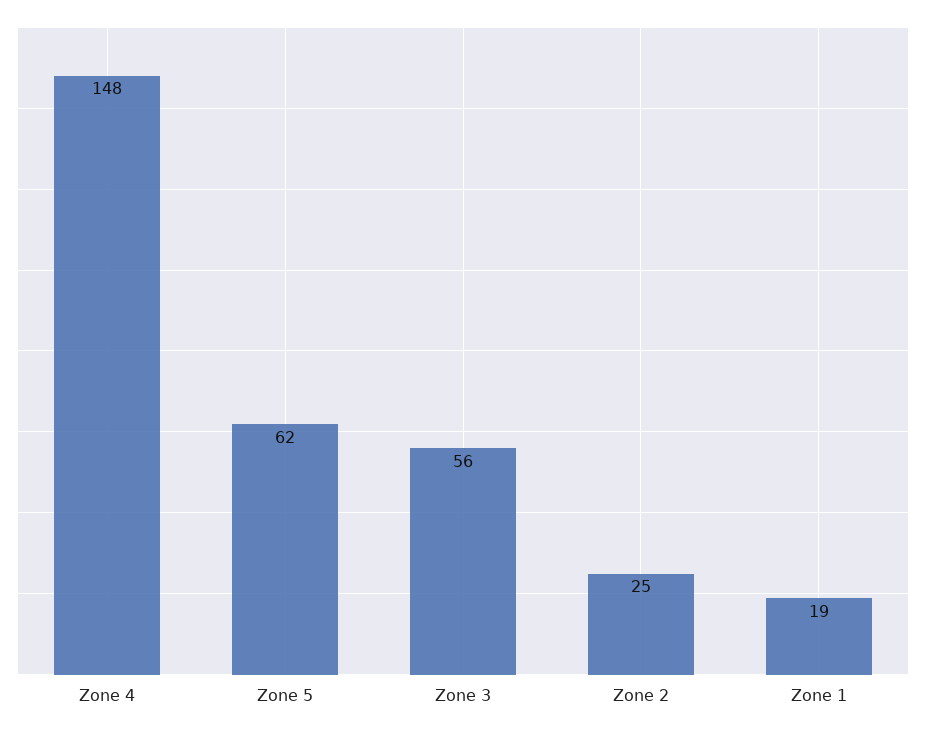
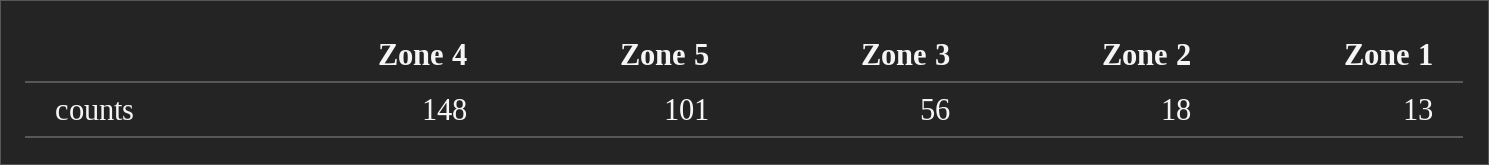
  {
    "Zone 4": 148,
-   "Zone 5": 62,
+   "Zone 5": 101,
    "Zone 3": 56,
-   "Zone 2": 25,
+   "Zone 2": 18,
-   "Zone 1": 19
+   "Zone 1": 13
  }

